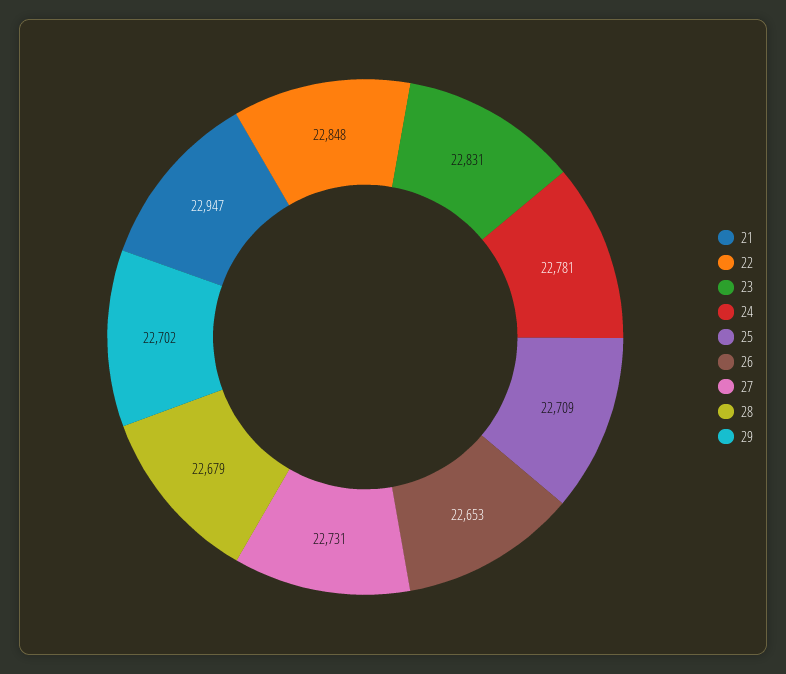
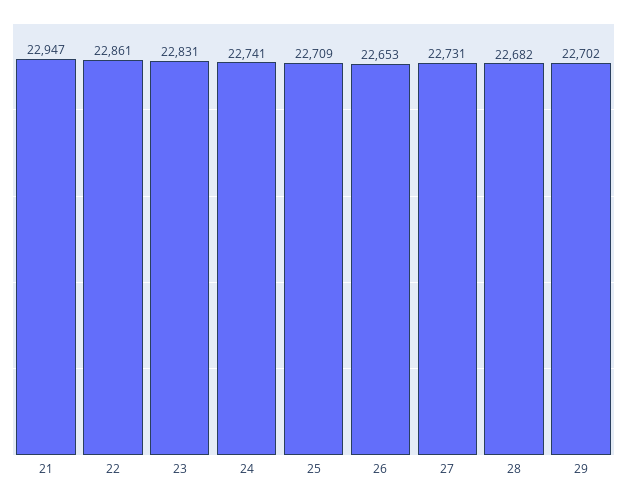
  {
    "21": 22947,
-   "22": 22848,
+   "22": 22861,
    "23": 22831,
-   "24": 22781,
+   "24": 22741,
    "25": 22709,
    "26": 22653,
    "27": 22731,
-   "28": 22679,
+   "28": 22682,
    "29": 22702
  }

